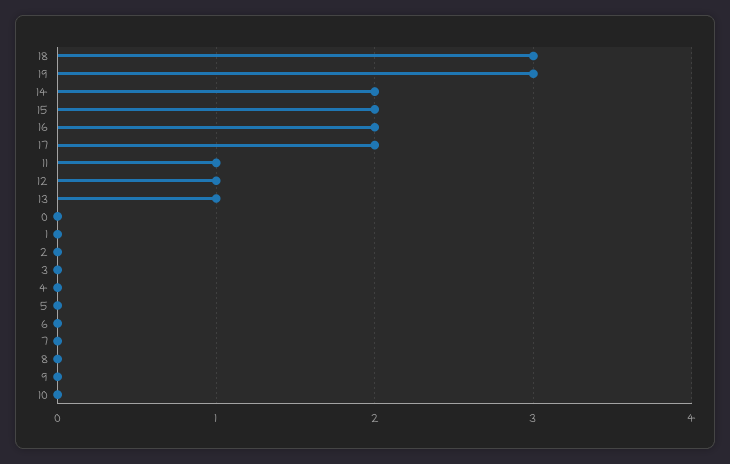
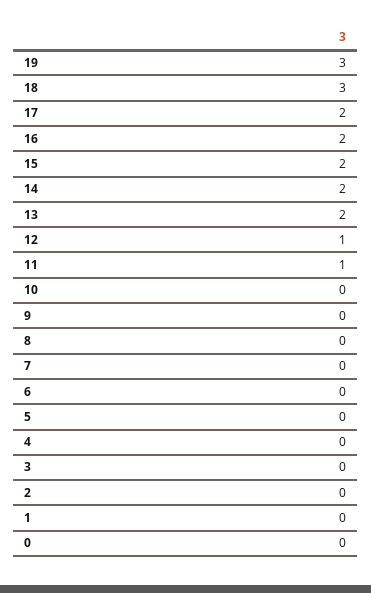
  {
    "18": 3,
    "19": 3,
    "14": 2,
    "15": 2,
    "16": 2,
    "17": 2,
    "11": 1,
    "12": 1,
-   "13": 1,
+   "13": 2,
    "0": 0,
    "1": 0,
    "2": 0,
    "3": 0,
    "4": 0,
    "5": 0,
    "6": 0,
    "7": 0,
    "8": 0,
    "9": 0,
    "10": 0
  }

